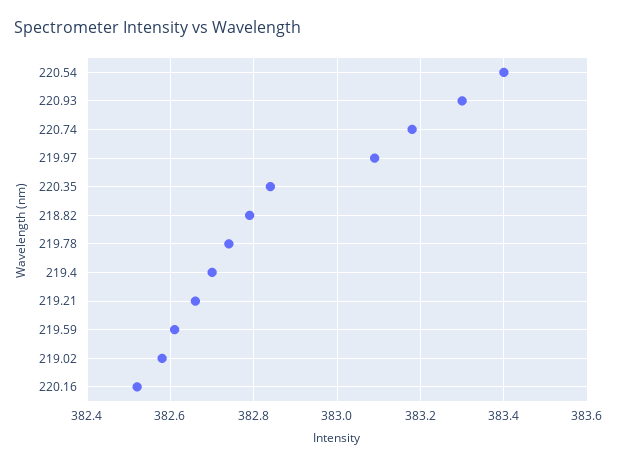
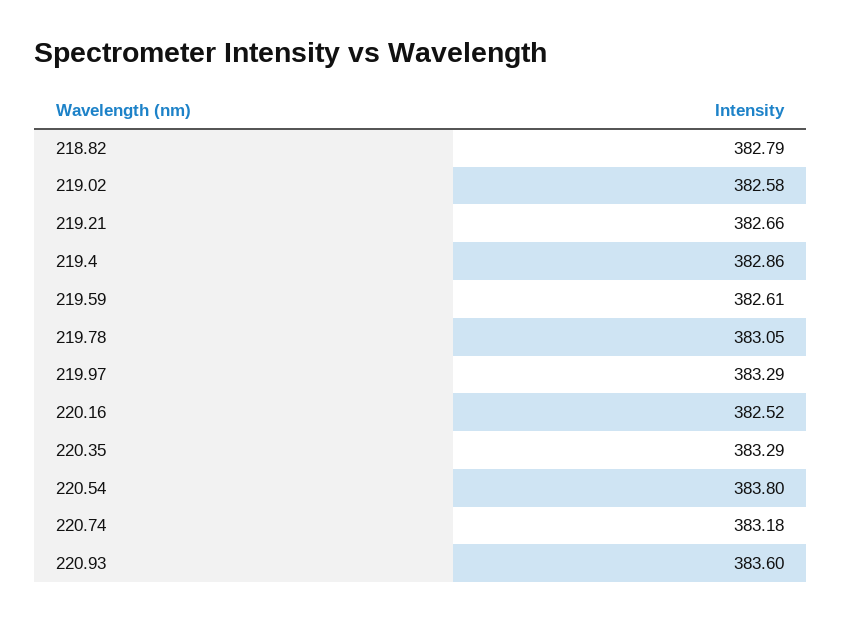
  {
-   "220.54": 383.4,
+   "220.54": 383.8,
-   "220.93": 383.3,
+   "220.93": 383.6,
    "220.74": 383.18,
-   "219.97": 383.1,
+   "219.97": 383.29,
-   "220.35": 382.85,
+   "220.35": 383.29,
    "218.82": 382.79,
-   "219.78": 382.75,
+   "219.78": 383.05,
-   "219.4": 382.7,
+   "219.4": 382.86,
    "219.21": 382.66,
    "219.59": 382.61,
    "219.02": 382.58,
    "220.16": 382.52
  }

